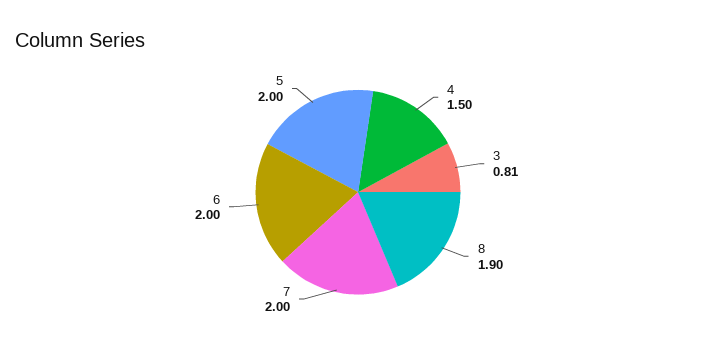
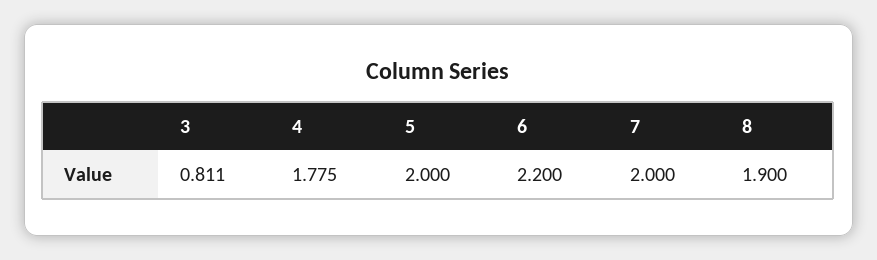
  {
-   "4": 1.5,
+   "4": 1.775,
    "3": 0.811,
    "8": 1.9,
    "7": 2,
-   "6": 2,
+   "6": 2.2,
    "5": 2
  }

